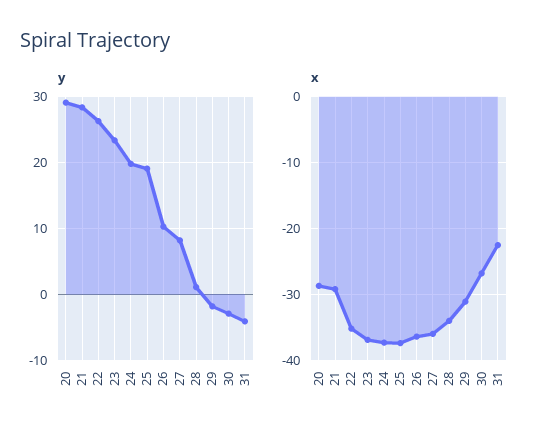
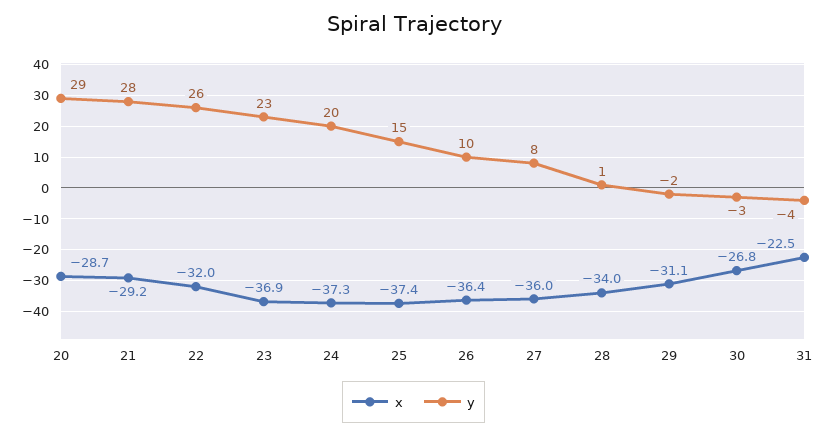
  {
    "y": {
      "20": 29,
      "21": 28,
      "22": 26,
      "23": 23,
      "24": 20,
-     "25": 19,
+     "25": 15,
      "26": 10,
      "27": 8,
      "28": 1,
      "29": -2,
      "30": -3,
      "31": -4
    },
    "x": {
      "20": -28.7,
      "21": -29.2,
-     "22": -35,
+     "22": -32,
      "23": -36.9,
      "24": -37.3,
      "25": -37.4,
      "26": -36.4,
      "27": -36,
      "28": -34,
      "29": -31.1,
      "30": -26.8,
      "31": -22.5
    }
  }

